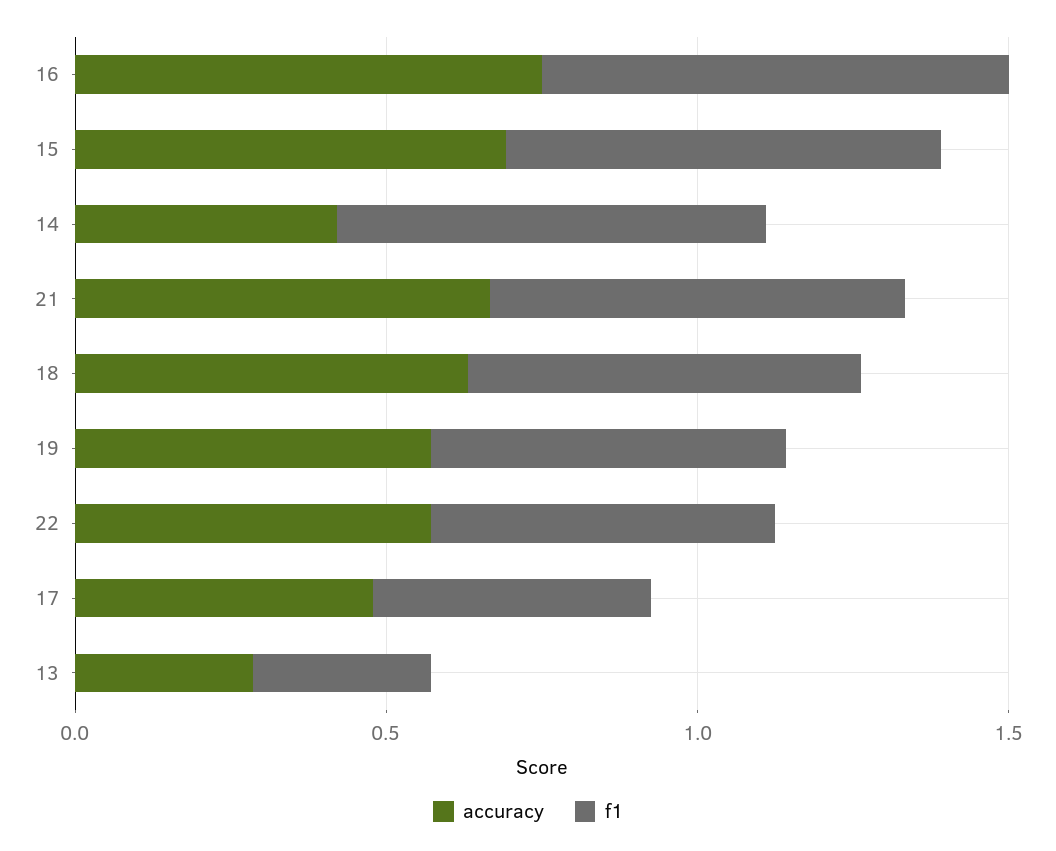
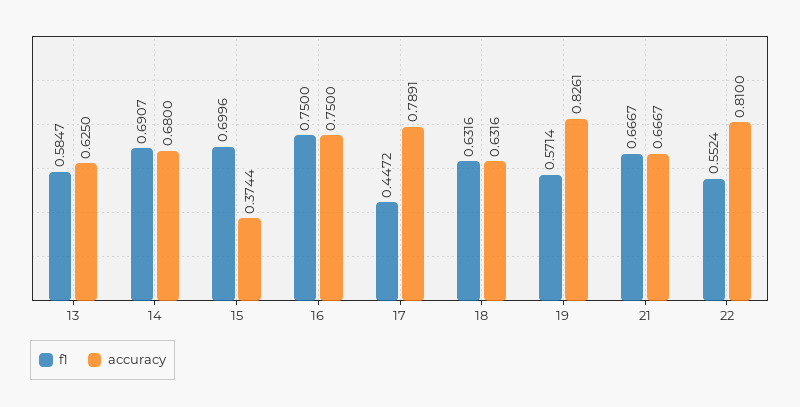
  {
    "accuracy": {
      "16": 0.75,
-     "15": 0.7,
+     "15": 0.3744,
-     "14": 0.4,
+     "14": 0.68,
      "21": 0.6667,
      "18": 0.6316,
-     "19": 0.6,
+     "19": 0.8261,
-     "22": 0.6,
+     "22": 0.81,
-     "17": 0.5,
+     "17": 0.7891,
-     "13": 0.3
+     "13": 0.625
    },
    "f1": {
      "16": 0.75,
      "15": 0.6996,
      "14": 0.6907,
      "21": 0.6667,
      "18": 0.6316,
      "19": 0.5714,
      "22": 0.5524,
      "17": 0.4472,
-     "13": 0.3
+     "13": 0.5847
    }
  }

